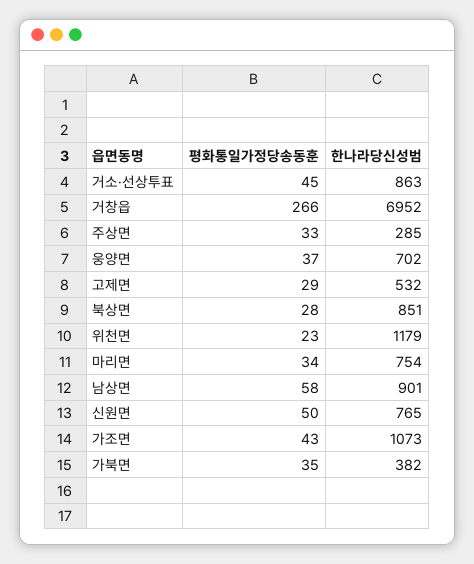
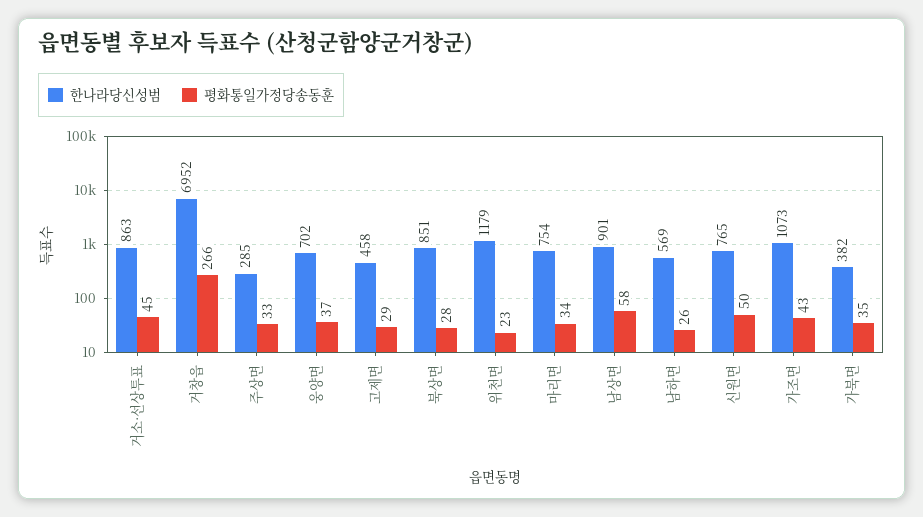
  {
    "평화통일가정당송동훈": {
      "거소·선상투표": 45,
      "거창읍": 266,
      "주상면": 33,
      "웅양면": 37,
      "고제면": 29,
      "북상면": 28,
      "위천면": 23,
      "마리면": 34,
      "남상면": 58,
      "신원면": 50,
      "가조면": 43,
-     "가북면": 35
+     "가북면": 35,
+     "남하면": 26
    },
    "한나라당신성범": {
      "거소·선상투표": 863,
      "거창읍": 6952,
      "주상면": 285,
      "웅양면": 702,
-     "고제면": 532,
+     "고제면": 458,
      "북상면": 851,
      "위천면": 1179,
      "마리면": 754,
      "남상면": 901,
      "신원면": 765,
      "가조면": 1073,
-     "가북면": 382
+     "가북면": 382,
+     "남하면": 569
    }
  }

